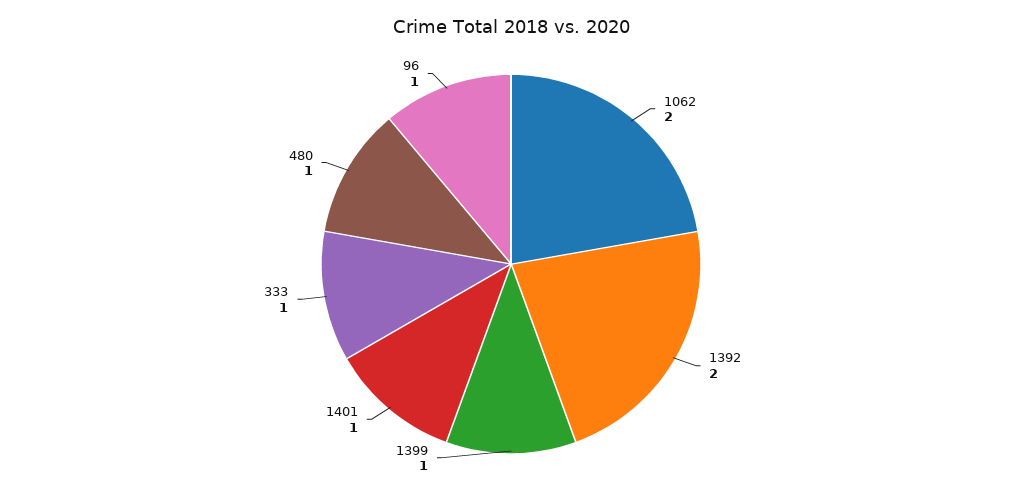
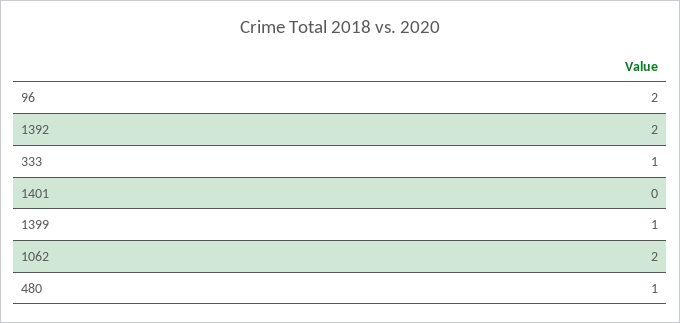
  {
    "1062": 2,
    "1392": 2,
    "1399": 1,
-   "1401": 1,
+   "1401": 0,
    "333": 1,
    "480": 1,
-   "96": 1
+   "96": 2
  }

